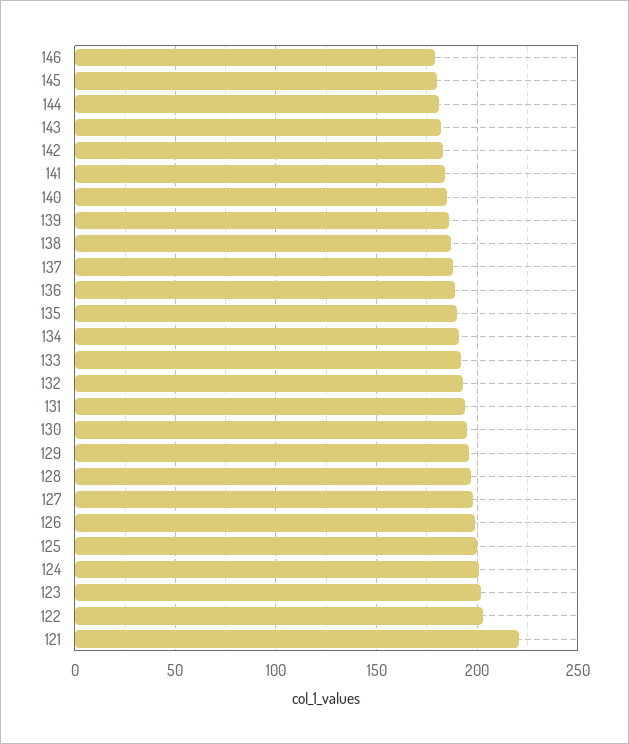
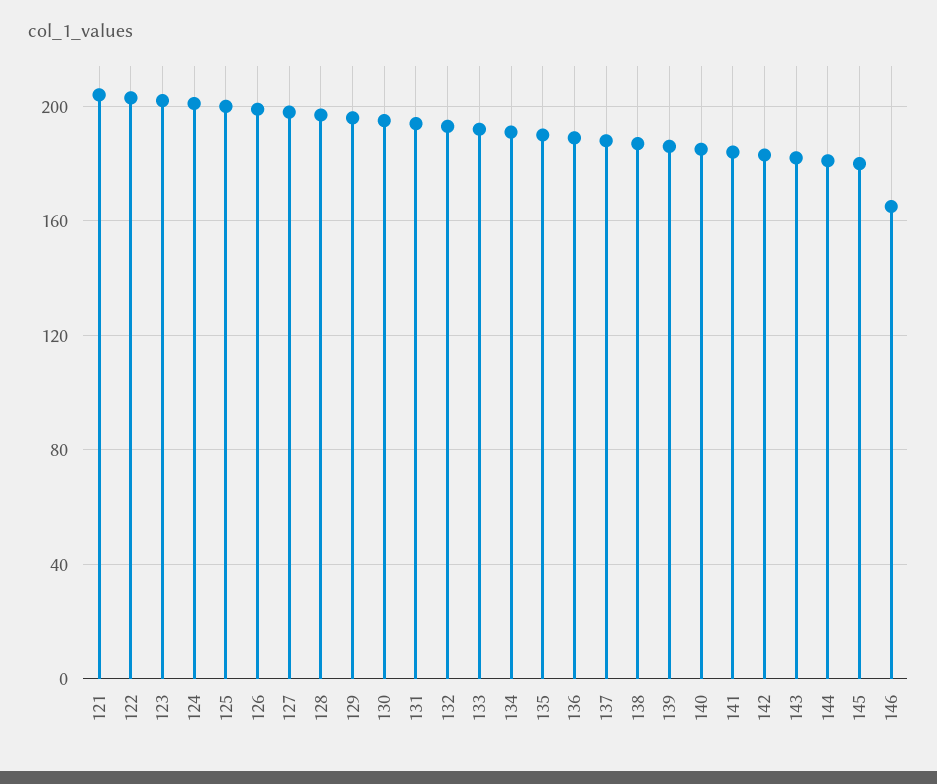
  {
-   "146": 180,
+   "146": 165,
    "145": 180,
    "144": 180,
    "143": 180,
    "142": 185,
    "141": 185,
    "140": 185,
    "139": 185,
    "138": 185,
    "137": 190,
    "136": 190,
    "135": 190,
    "134": 190,
    "133": 190,
    "132": 195,
    "131": 195,
    "130": 195,
    "129": 195,
    "128": 195,
    "127": 200,
    "126": 200,
    "125": 200,
    "124": 200,
    "123": 200,
    "122": 205,
-   "121": 220
+   "121": 205
  }

